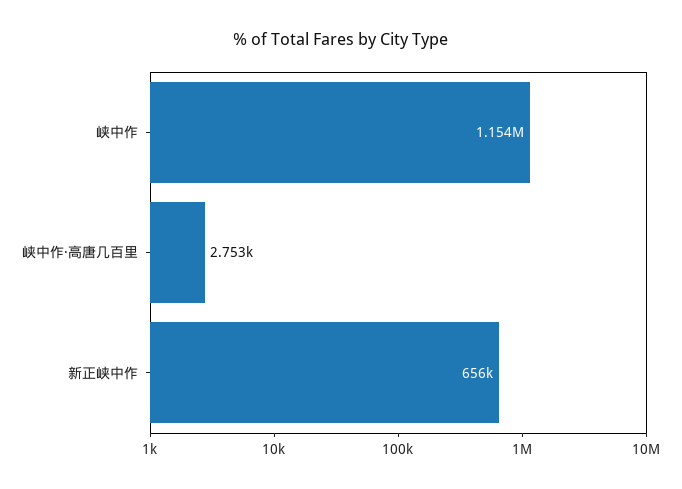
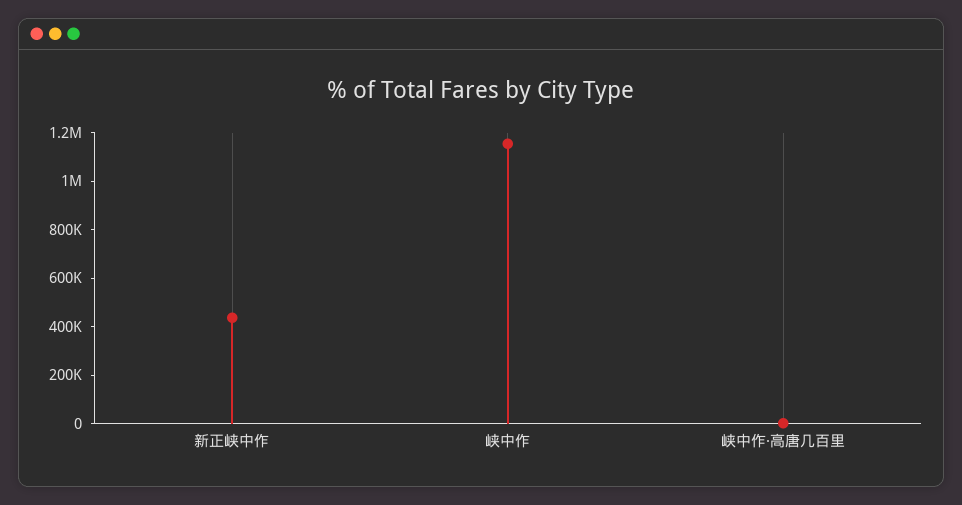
  {
    "峡中作": 1154000,
    "峡中作·高唐几百里": 2753,
-   "新正峡中作": 656000
+   "新正峡中作": 450000
  }

